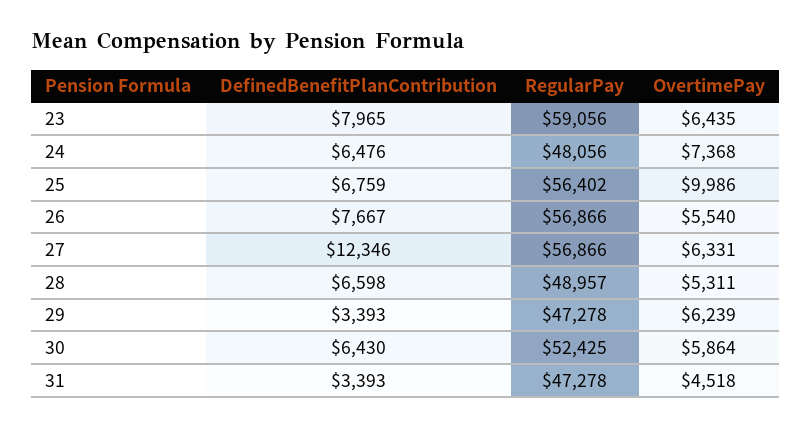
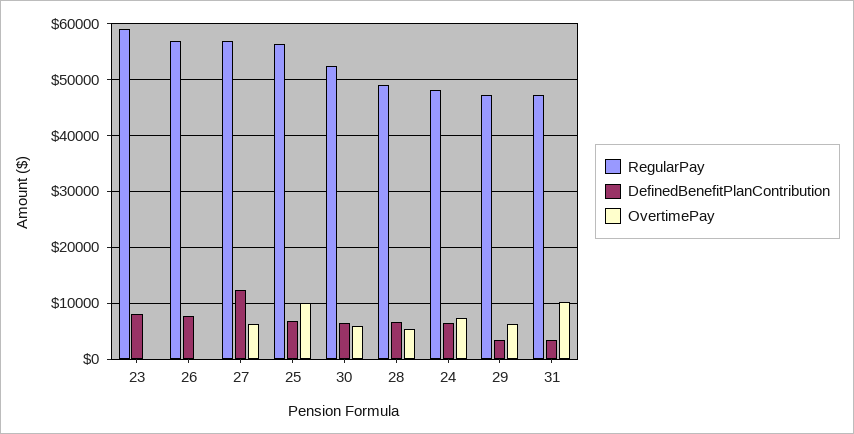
  {
    "DefinedBenefitPlanContribution": {
      "23": 7965,
      "24": 6476,
      "25": 6759,
      "26": 7667,
      "27": 12346,
      "28": 6598,
      "29": 3393,
      "30": 6430,
      "31": 3393
    },
    "RegularPay": {
      "23": 59056,
      "24": 48056,
      "25": 56402,
      "26": 56866,
      "27": 56866,
      "28": 48957,
      "29": 47278,
      "30": 52425,
      "31": 47278
    },
    "OvertimePay": {
-     "23": 6435,
+     "23": 0,
      "24": 7368,
      "25": 9986,
-     "26": 5540,
+     "26": 0,
      "27": 6331,
      "28": 5311,
      "29": 6239,
      "30": 5864,
-     "31": 4518
+     "31": 10000
    }
  }

